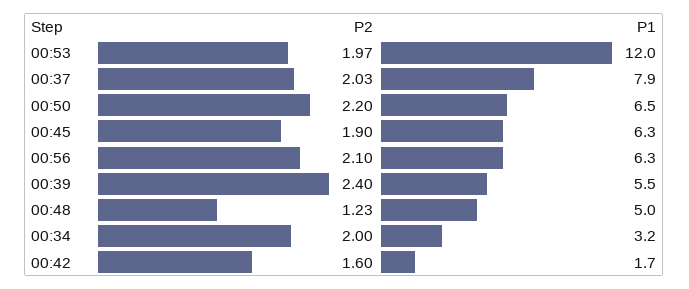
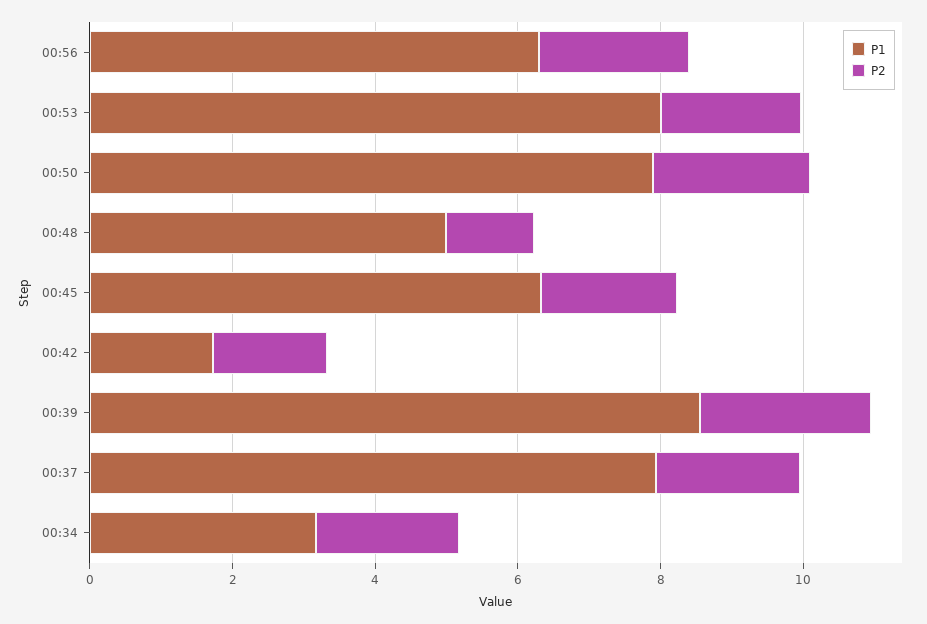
  {
    "P2": {
      "00:53": 1.97,
      "00:37": 2.03,
      "00:50": 2.2,
      "00:45": 1.9,
      "00:56": 2.1,
      "00:39": 2.4,
      "00:48": 1.23,
      "00:34": 2,
      "00:42": 1.6
    },
    "P1": {
-     "00:53": 12,
+     "00:53": 8,
      "00:37": 7.9,
-     "00:50": 6.5,
+     "00:50": 8,
      "00:45": 6.3,
      "00:56": 6.3,
-     "00:39": 5.5,
+     "00:39": 8.5,
      "00:48": 5,
      "00:34": 3.2,
      "00:42": 1.7
    }
  }

